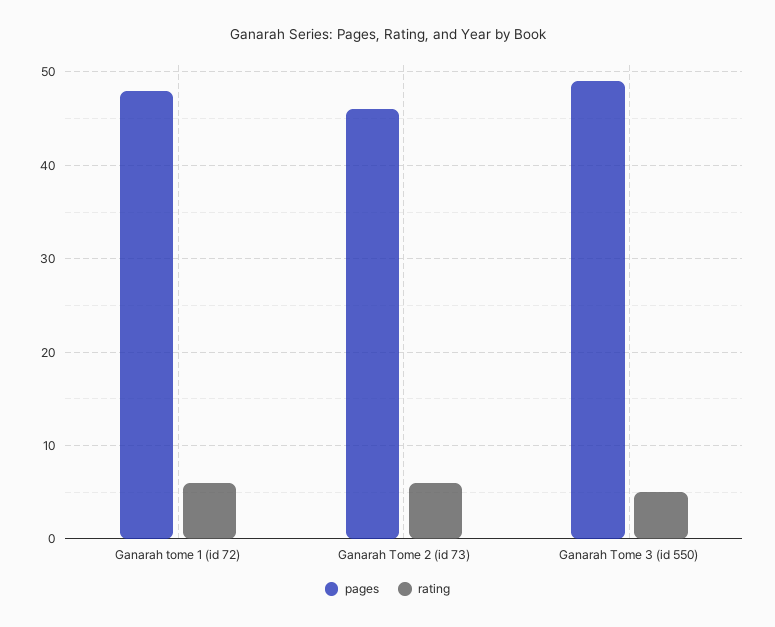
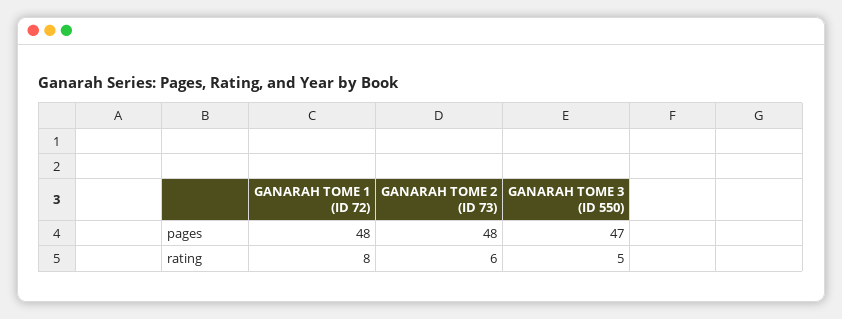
  {
    "pages": {
      "Ganarah tome 1 (id 72)": 48,
-     "Ganarah Tome 2 (id 73)": 46,
+     "Ganarah Tome 2 (id 73)": 48,
-     "Ganarah Tome 3 (id 550)": 49
+     "Ganarah Tome 3 (id 550)": 47
    },
    "rating": {
-     "Ganarah tome 1 (id 72)": 6,
+     "Ganarah tome 1 (id 72)": 8,
      "Ganarah Tome 2 (id 73)": 6,
      "Ganarah Tome 3 (id 550)": 5
    }
  }

